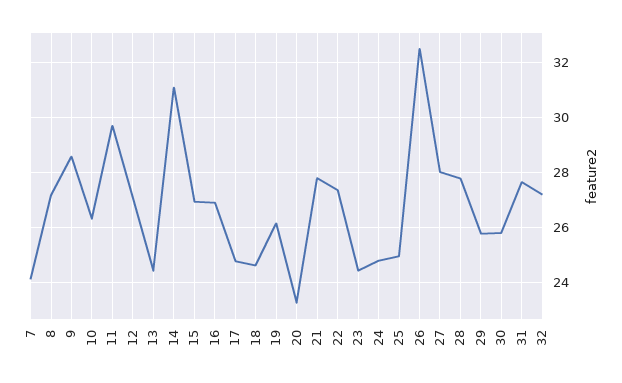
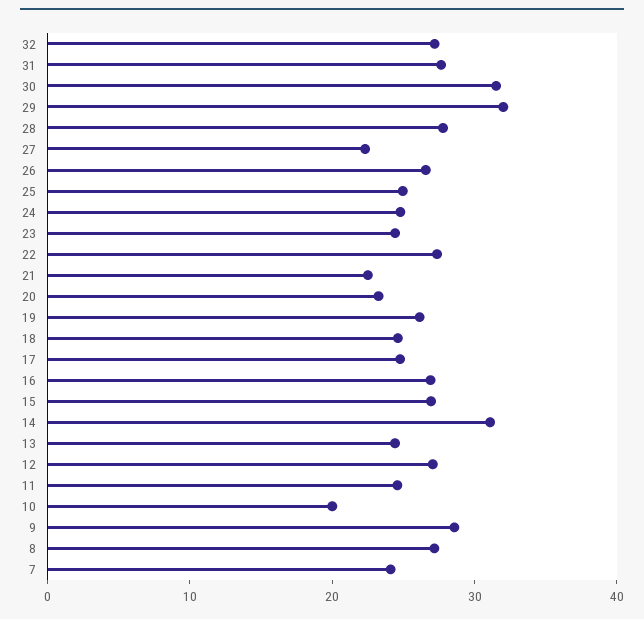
  {
    "7": 24,
    "8": 27.25,
    "9": 28.5,
-   "10": 26.25,
+   "10": 20,
-   "11": 29.75,
+   "11": 24,
    "12": 27,
    "13": 24.5,
    "14": 31,
    "15": 27,
    "16": 27,
    "17": 24.75,
    "18": 24.5,
    "19": 26.25,
    "20": 23.25,
-   "21": 27.75,
+   "21": 22,
    "22": 27.25,
    "23": 24.5,
    "24": 24.75,
    "25": 25,
-   "26": 32.5,
+   "26": 26,
-   "27": 28,
+   "27": 22,
    "28": 27.75,
-   "29": 25.75,
+   "29": 32,
-   "30": 25.75,
+   "30": 32,
    "31": 27.75,
    "32": 27.25
  }

